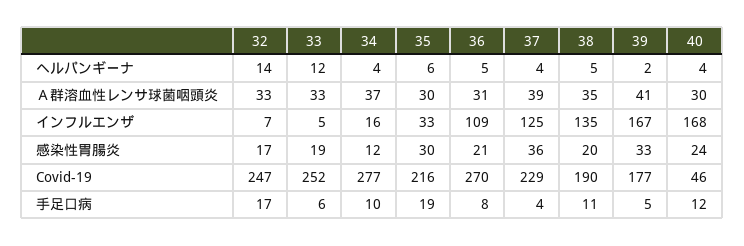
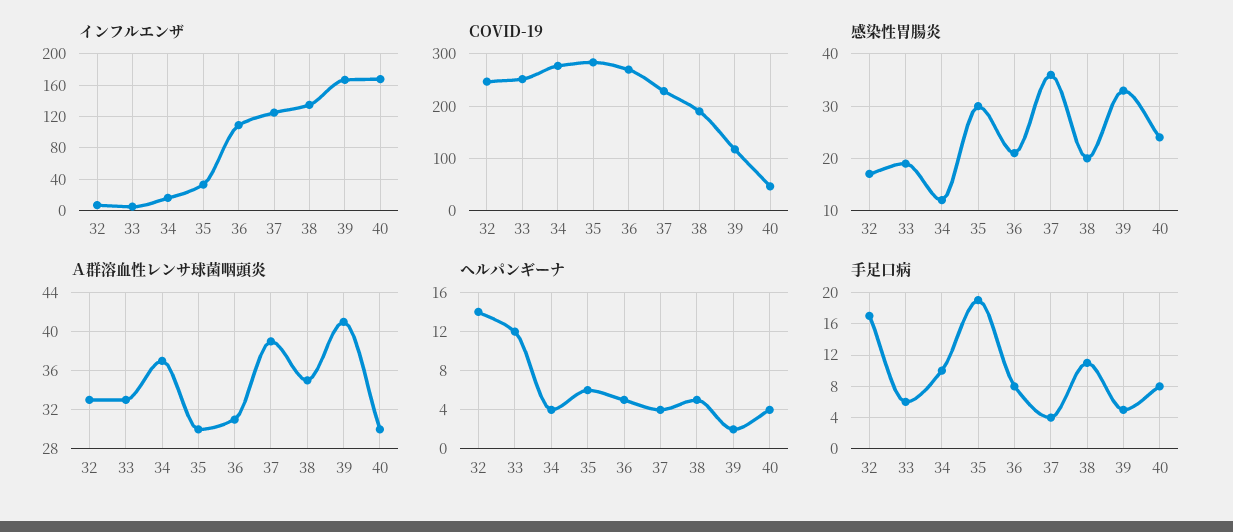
  {
    "ヘルパンギーナ": {
      "32": 14,
      "33": 12,
      "34": 4,
      "35": 6,
      "36": 5,
      "37": 4,
      "38": 5,
      "39": 2,
      "40": 4
    },
    "Ａ群溶血性レンサ球菌咽頭炎": {
      "32": 33,
      "33": 33,
      "34": 37,
      "35": 30,
      "36": 31,
      "37": 39,
      "38": 35,
      "39": 41,
      "40": 30
    },
    "インフルエンザ": {
      "32": 7,
      "33": 5,
      "34": 16,
      "35": 33,
      "36": 109,
      "37": 125,
      "38": 135,
      "39": 167,
      "40": 168
    },
    "感染性胃腸炎": {
      "32": 17,
      "33": 19,
      "34": 12,
      "35": 30,
      "36": 21,
      "37": 36,
      "38": 20,
      "39": 33,
      "40": 24
    },
    "Covid-19": {
      "32": 247,
      "33": 252,
      "34": 277,
-     "35": 216,
+     "35": 280,
      "36": 270,
      "37": 229,
      "38": 190,
-     "39": 177,
+     "39": 120,
      "40": 46
    },
    "手足口病": {
      "32": 17,
      "33": 6,
      "34": 10,
      "35": 19,
      "36": 8,
      "37": 4,
      "38": 11,
      "39": 5,
-     "40": 12
+     "40": 8
    }
  }

